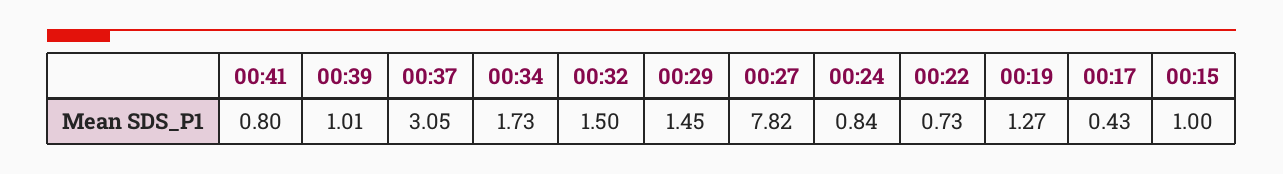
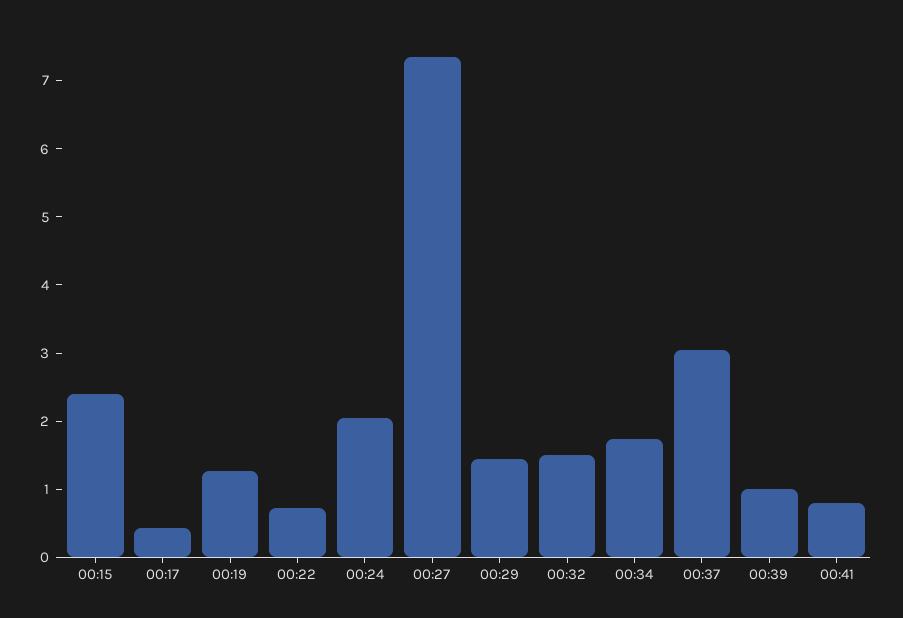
  {
    "00:41": 0.8,
    "00:39": 1.01,
    "00:37": 3.05,
    "00:34": 1.73,
    "00:32": 1.5,
    "00:29": 1.45,
-   "00:27": 7.82,
+   "00:27": 7.4,
-   "00:24": 0.84,
+   "00:24": 2,
    "00:22": 0.73,
    "00:19": 1.27,
    "00:17": 0.43,
-   "00:15": 1
+   "00:15": 2.4
  }

